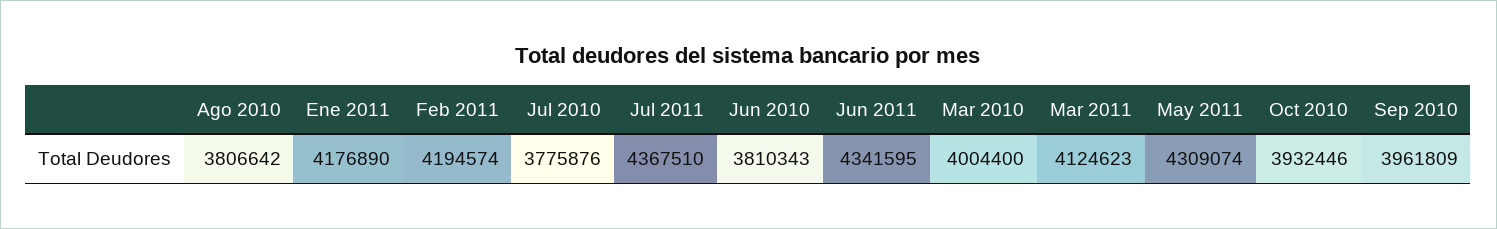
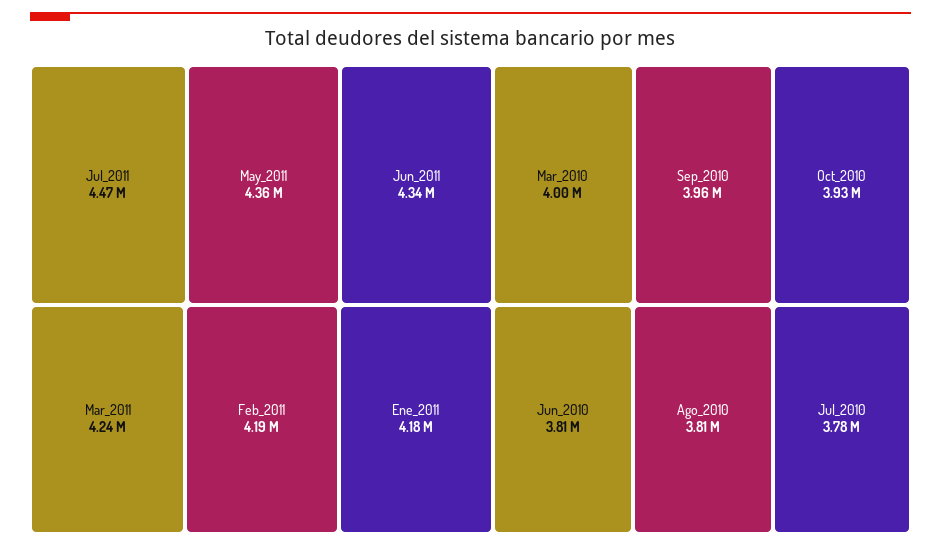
  {
    "Ago 2010": 3806642,
    "Ene 2011": 4176890,
    "Feb 2011": 4194574,
    "Jul 2010": 3775876,
-   "Jul 2011": 4367510,
+   "Jul 2011": 4470000,
    "Jun 2010": 3810343,
    "Jun 2011": 4341595,
    "Mar 2010": 4004400,
-   "Mar 2011": 4124623,
+   "Mar 2011": 4240000,
-   "May 2011": 4309074,
+   "May 2011": 4360000,
    "Oct 2010": 3932446,
    "Sep 2010": 3961809
  }

